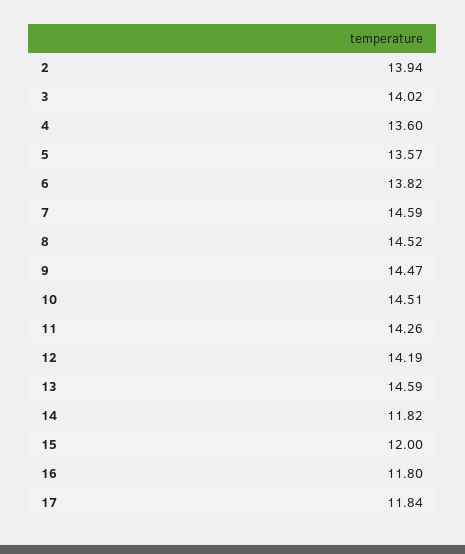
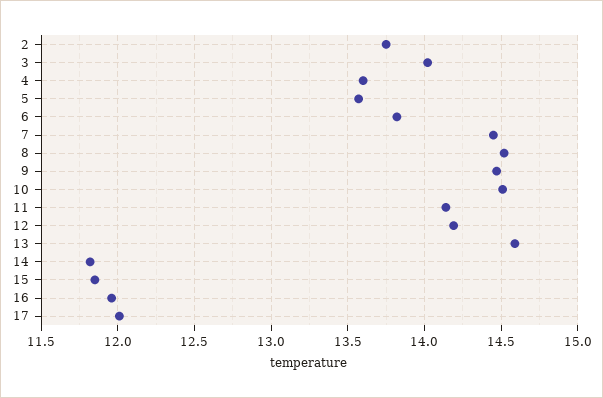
  {
-   "2": 13.94,
+   "2": 13.75,
    "3": 14.02,
    "4": 13.6,
    "5": 13.57,
    "6": 13.82,
-   "7": 14.59,
+   "7": 14.45,
    "8": 14.52,
    "9": 14.47,
    "10": 14.51,
-   "11": 14.26,
+   "11": 14.15,
    "12": 14.19,
    "13": 14.59,
    "14": 11.82,
-   "15": 12,
+   "15": 11.85,
-   "16": 11.8,
+   "16": 11.95,
-   "17": 11.84
+   "17": 12
  }

